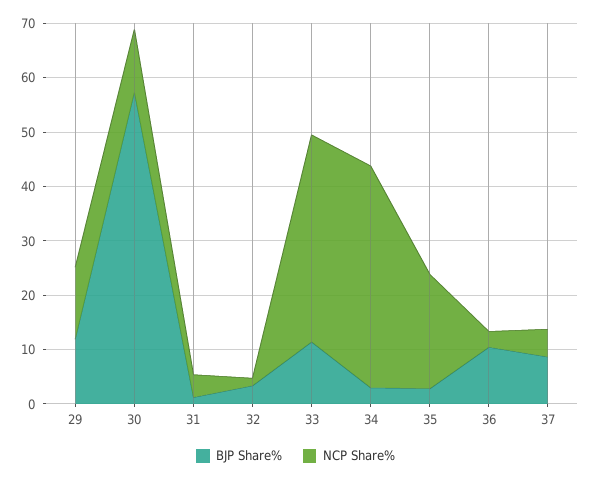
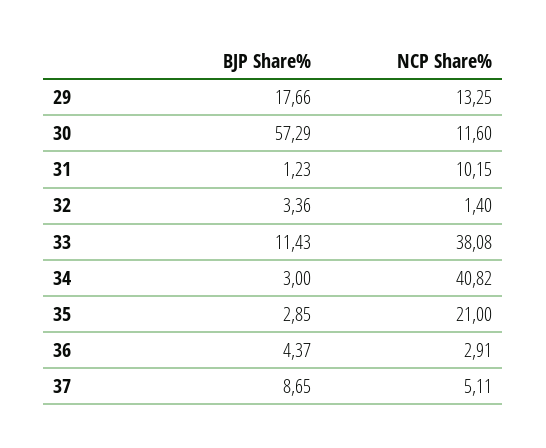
  {
    "BJP Share%": {
-     "29": 12,
+     "29": 17.66,
      "30": 57.29,
      "31": 1.23,
      "32": 3.36,
      "33": 11.43,
      "34": 3,
      "35": 2.85,
-     "36": 10,
+     "36": 4.37,
      "37": 8.65
    },
    "NCP Share%": {
      "29": 13.25,
      "30": 11.6,
-     "31": 4,
+     "31": 10.15,
      "32": 1.4,
      "33": 38.08,
      "34": 40.82,
      "35": 21,
      "36": 2.91,
      "37": 5.11
    }
  }

